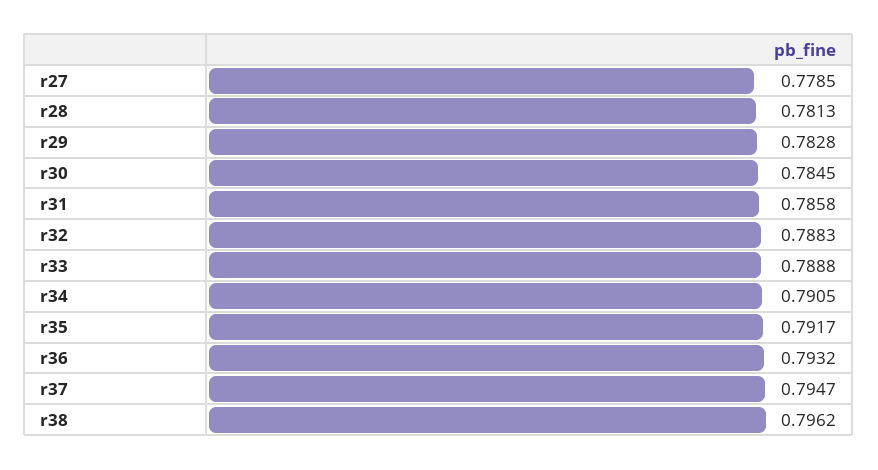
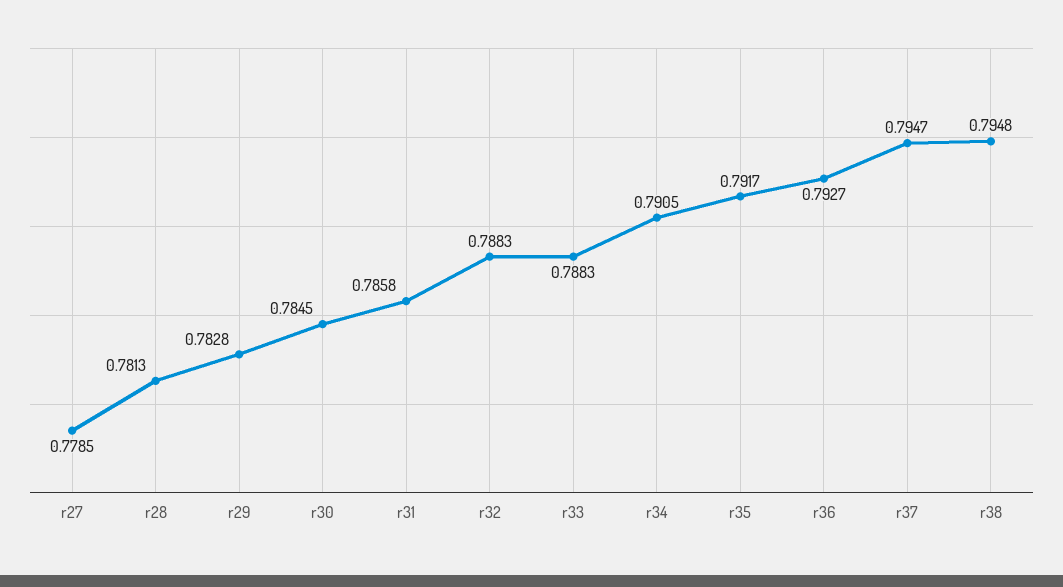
  {
    "r27": 0.7785,
    "r28": 0.7813,
    "r29": 0.7828,
    "r30": 0.7845,
    "r31": 0.7858,
    "r32": 0.7883,
-   "r33": 0.7888,
+   "r33": 0.7883,
    "r34": 0.7905,
    "r35": 0.7917,
-   "r36": 0.7932,
+   "r36": 0.7927,
    "r37": 0.7947,
-   "r38": 0.7962
+   "r38": 0.7948
  }

